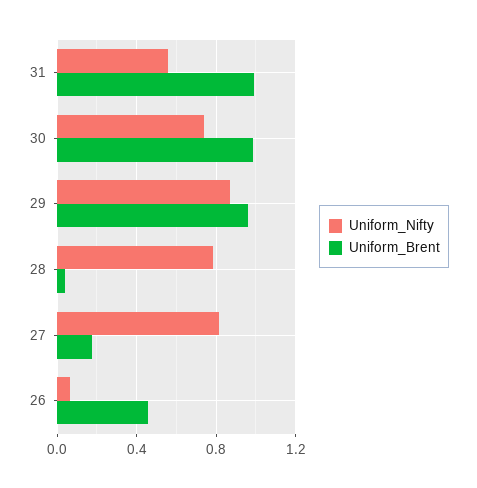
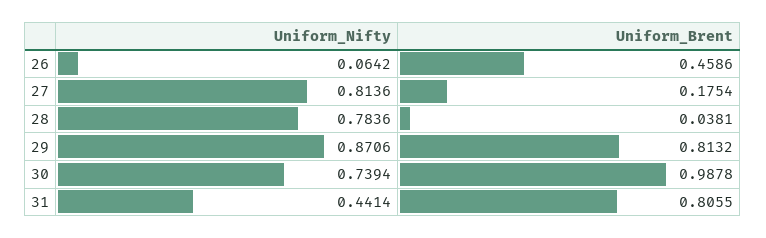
  {
    "Uniform_Nifty": {
-     "31": 0.55,
+     "31": 0.4414,
      "30": 0.7394,
      "29": 0.8706,
      "28": 0.7836,
      "27": 0.8136,
      "26": 0.0642
    },
    "Uniform_Brent": {
-     "31": 1,
+     "31": 0.8055,
      "30": 0.9878,
-     "29": 0.95,
+     "29": 0.8132,
      "28": 0.0381,
      "27": 0.1754,
      "26": 0.4586
    }
  }

